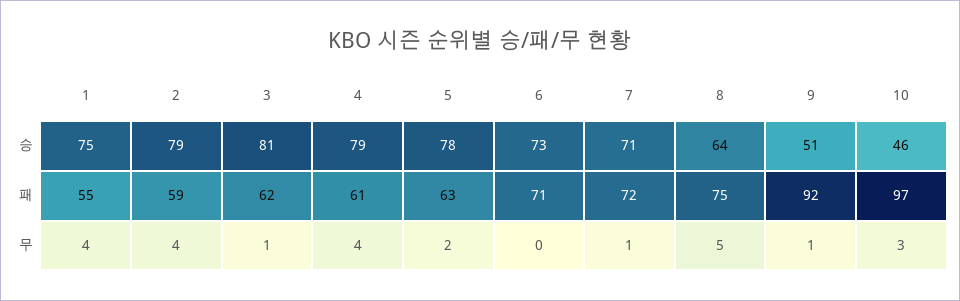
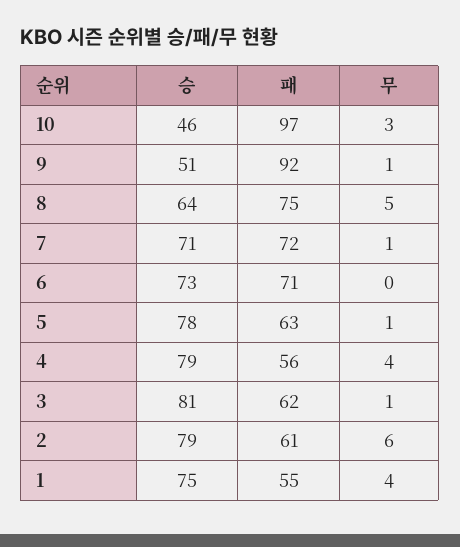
  {
    "1": {
      "승": 75,
      "패": 55,
      "무": 4
    },
    "2": {
      "승": 79,
-     "패": 59,
+     "패": 61,
-     "무": 4
+     "무": 6
    },
    "3": {
      "승": 81,
      "패": 62,
      "무": 1
    },
    "4": {
      "승": 79,
-     "패": 61,
+     "패": 56,
      "무": 4
    },
    "5": {
      "승": 78,
      "패": 63,
-     "무": 2
+     "무": 1
    },
    "6": {
      "승": 73,
      "패": 71,
      "무": 0
    },
    "7": {
      "승": 71,
      "패": 72,
      "무": 1
    },
    "8": {
      "승": 64,
      "패": 75,
      "무": 5
    },
    "9": {
      "승": 51,
      "패": 92,
      "무": 1
    },
    "10": {
      "승": 46,
      "패": 97,
      "무": 3
    }
  }

